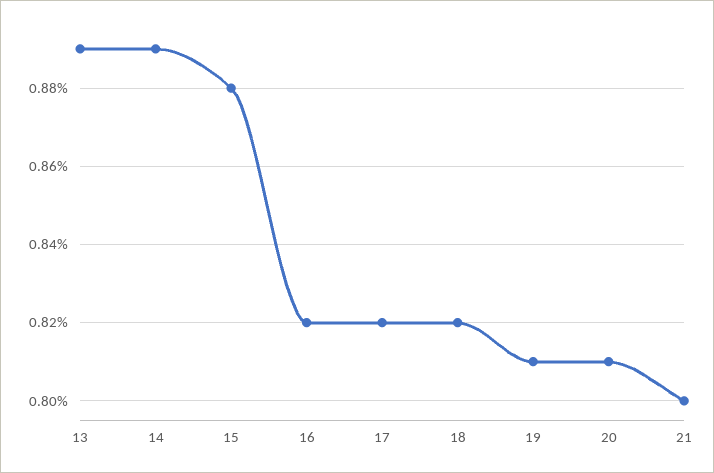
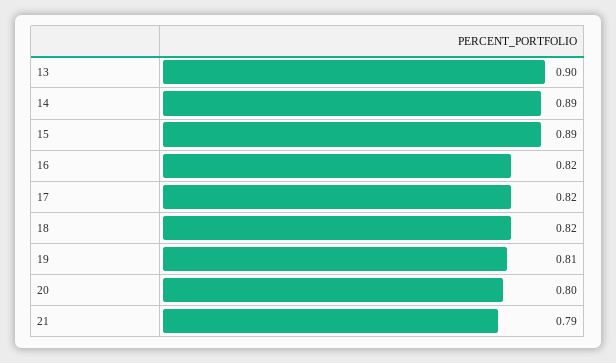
  {
-   "13": 0.89,
+   "13": 0.9,
    "14": 0.89,
-   "15": 0.88,
+   "15": 0.89,
    "16": 0.82,
    "17": 0.82,
    "18": 0.82,
    "19": 0.81,
-   "20": 0.81,
+   "20": 0.8,
-   "21": 0.8
+   "21": 0.79
  }

